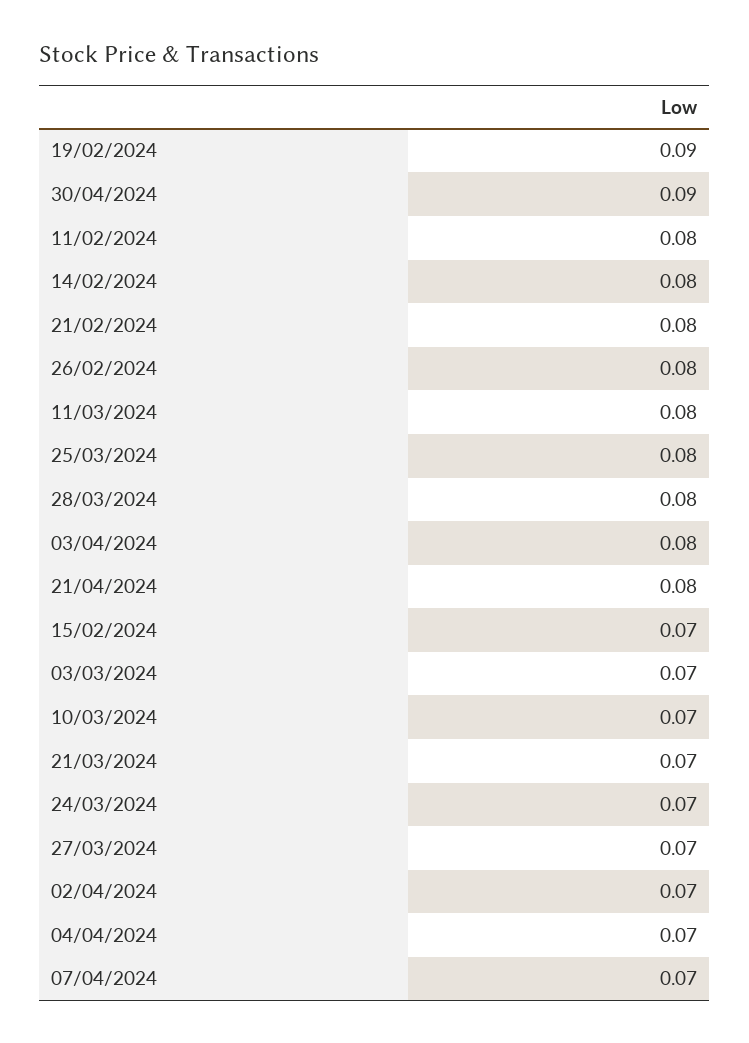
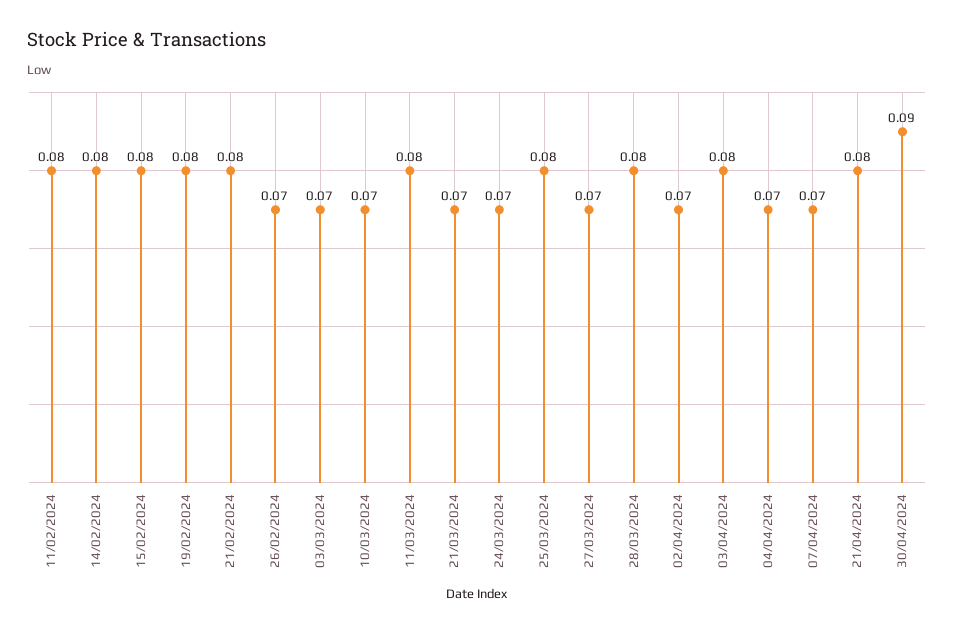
  {
-   "19/02/2024": 0.09,
+   "19/02/2024": 0.08,
    "30/04/2024": 0.09,
    "11/02/2024": 0.08,
    "14/02/2024": 0.08,
    "21/02/2024": 0.08,
-   "26/02/2024": 0.08,
+   "26/02/2024": 0.07,
    "11/03/2024": 0.08,
    "25/03/2024": 0.08,
    "28/03/2024": 0.08,
    "03/04/2024": 0.08,
    "21/04/2024": 0.08,
-   "15/02/2024": 0.07,
+   "15/02/2024": 0.08,
    "03/03/2024": 0.07,
    "10/03/2024": 0.07,
    "21/03/2024": 0.07,
    "24/03/2024": 0.07,
    "27/03/2024": 0.07,
    "02/04/2024": 0.07,
    "04/04/2024": 0.07,
    "07/04/2024": 0.07
  }

